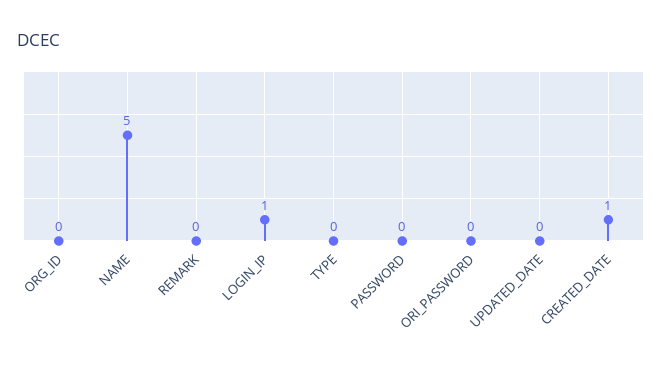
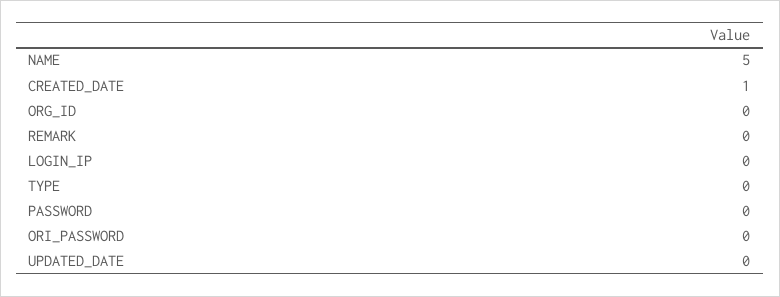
  {
    "ORG_ID": 0,
    "NAME": 5,
    "REMARK": 0,
-   "LOGIN_IP": 1,
+   "LOGIN_IP": 0,
    "TYPE": 0,
    "PASSWORD": 0,
    "ORI_PASSWORD": 0,
    "UPDATED_DATE": 0,
    "CREATED_DATE": 1
  }

